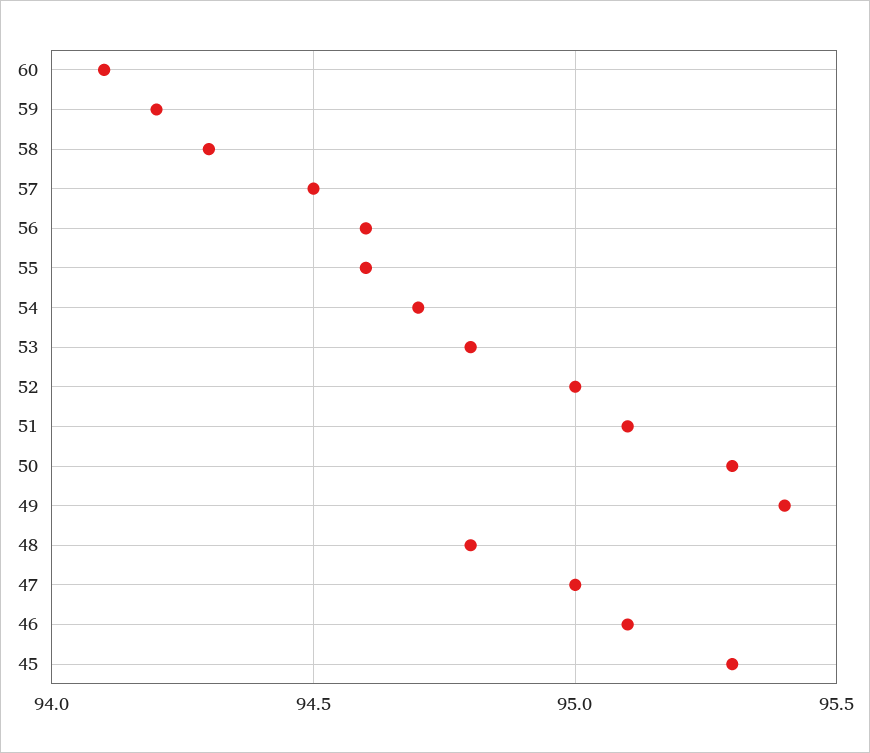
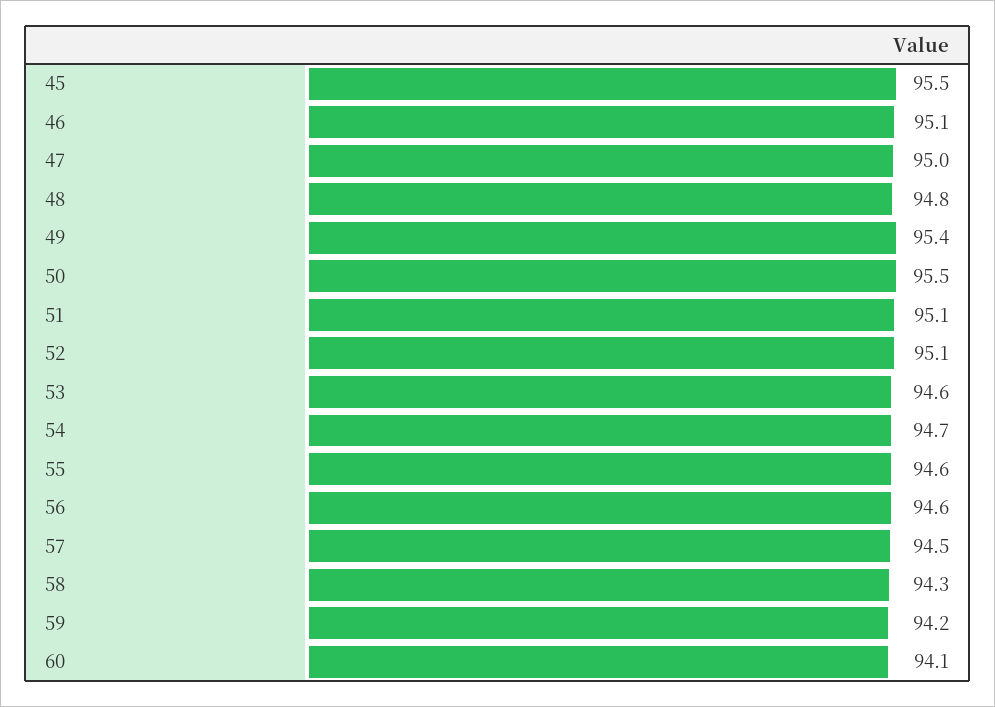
  {
    "60": 94.1,
    "59": 94.2,
    "58": 94.3,
    "57": 94.5,
    "56": 94.6,
    "55": 94.6,
    "54": 94.7,
-   "53": 94.8,
+   "53": 94.6,
-   "52": 95,
+   "52": 95.1,
    "51": 95.1,
-   "50": 95.3,
+   "50": 95.5,
    "49": 95.4,
    "48": 94.8,
    "47": 95,
    "46": 95.1,
-   "45": 95.3
+   "45": 95.5
  }

